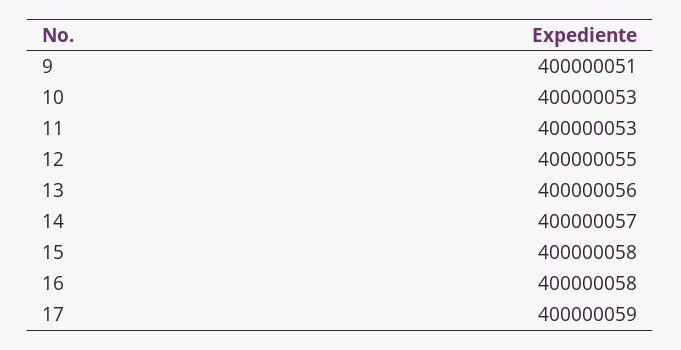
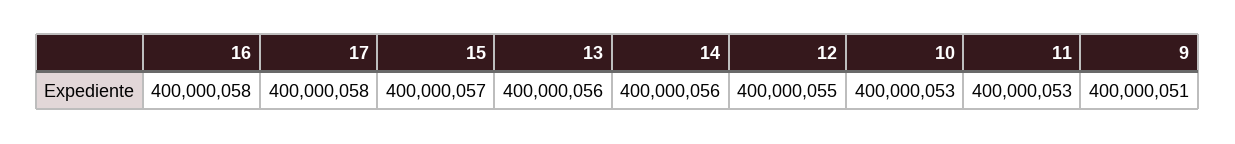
  {
    "9": 400000051,
    "10": 400000053,
    "11": 400000053,
    "12": 400000055,
    "13": 400000056,
-   "14": 400000057,
+   "14": 400000056,
-   "15": 400000058,
+   "15": 400000057,
    "16": 400000058,
-   "17": 400000059
+   "17": 400000058
  }

